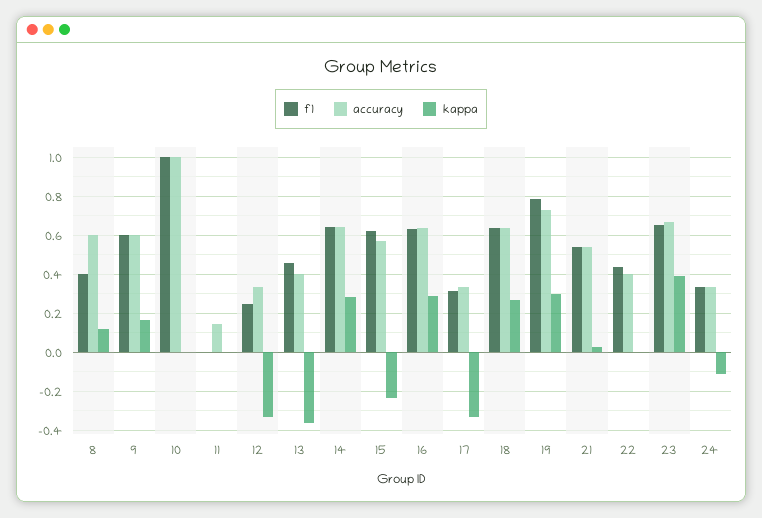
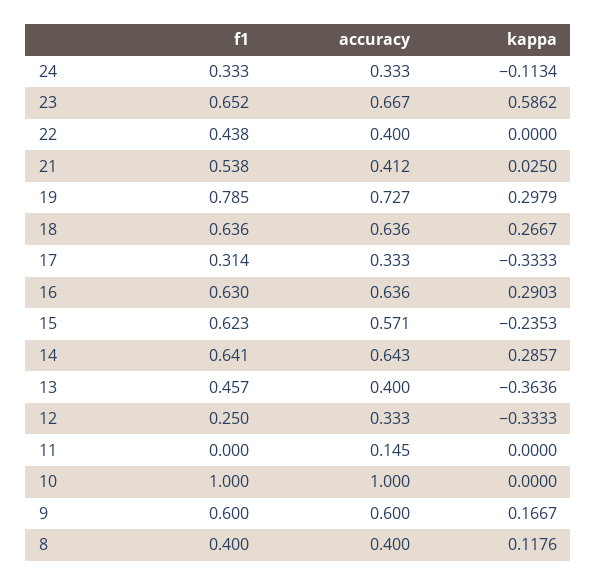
  {
    "f1": {
      "8": 0.4,
      "9": 0.6,
      "10": 1,
      "11": 0,
      "12": 0.25,
      "13": 0.457,
      "14": 0.641,
      "15": 0.623,
      "16": 0.63,
      "17": 0.314,
      "18": 0.636,
      "19": 0.785,
      "21": 0.538,
      "22": 0.438,
      "23": 0.652,
      "24": 0.333
    },
    "accuracy": {
-     "8": 0.6,
+     "8": 0.4,
      "9": 0.6,
      "10": 1,
      "11": 0.145,
      "12": 0.333,
      "13": 0.4,
      "14": 0.643,
      "15": 0.571,
      "16": 0.636,
      "17": 0.333,
      "18": 0.636,
      "19": 0.727,
-     "21": 0.55,
+     "21": 0.412,
      "22": 0.4,
      "23": 0.667,
      "24": 0.333
    },
    "kappa": {
      "8": 0.1176,
      "9": 0.1667,
      "10": 0,
      "11": 0,
      "12": -0.3333,
      "13": -0.3636,
      "14": 0.2857,
      "15": -0.2353,
      "16": 0.2903,
      "17": -0.3333,
      "18": 0.2667,
      "19": 0.2979,
      "21": 0.025,
      "22": 0,
-     "23": 0.4,
+     "23": 0.5862,
      "24": -0.1134
    }
  }

